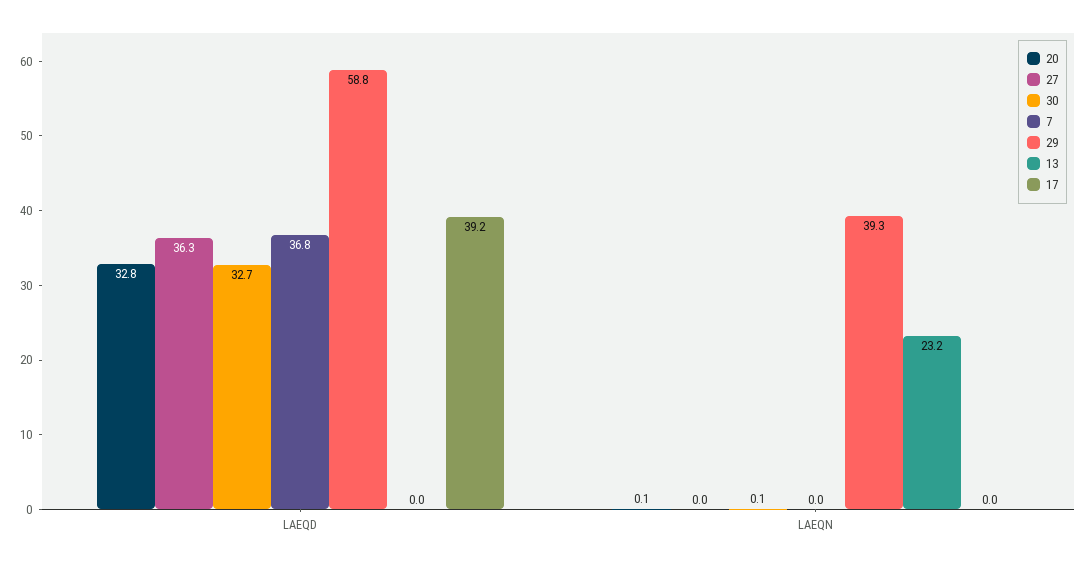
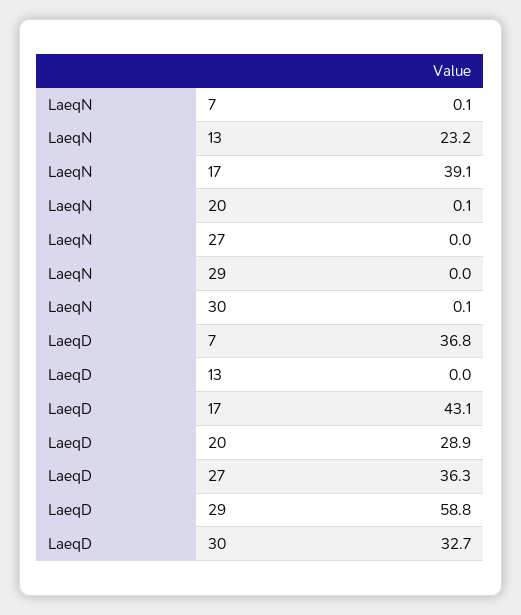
  {
    "20": {
-     "LAEQD": 32.8,
+     "LAEQD": 28.9,
      "LAEQN": 0.1
    },
    "27": {
      "LAEQD": 36.3,
      "LAEQN": 0
    },
    "30": {
      "LAEQD": 32.7,
      "LAEQN": 0.1
    },
    "7": {
      "LAEQD": 36.8,
-     "LAEQN": 0
+     "LAEQN": 0.1
    },
    "29": {
      "LAEQD": 58.8,
-     "LAEQN": 39.3
+     "LAEQN": 0
    },
    "13": {
      "LAEQD": 0,
      "LAEQN": 23.2
    },
    "17": {
-     "LAEQD": 39.2,
+     "LAEQD": 43.1,
-     "LAEQN": 0
+     "LAEQN": 39.1
    }
  }

